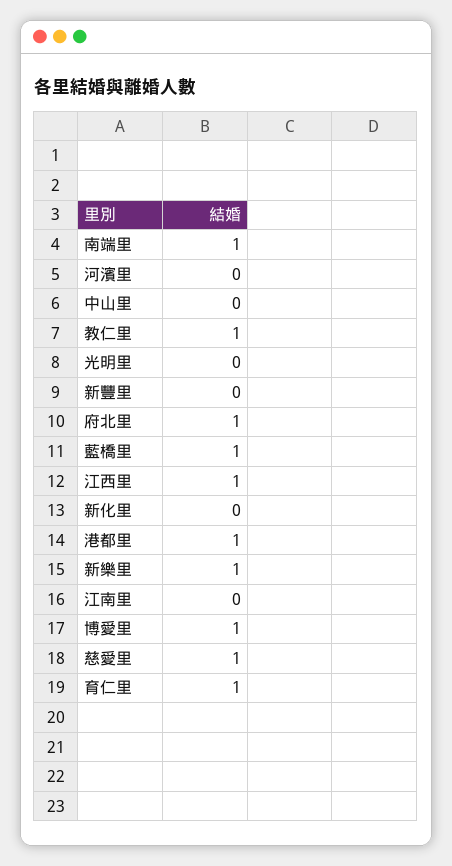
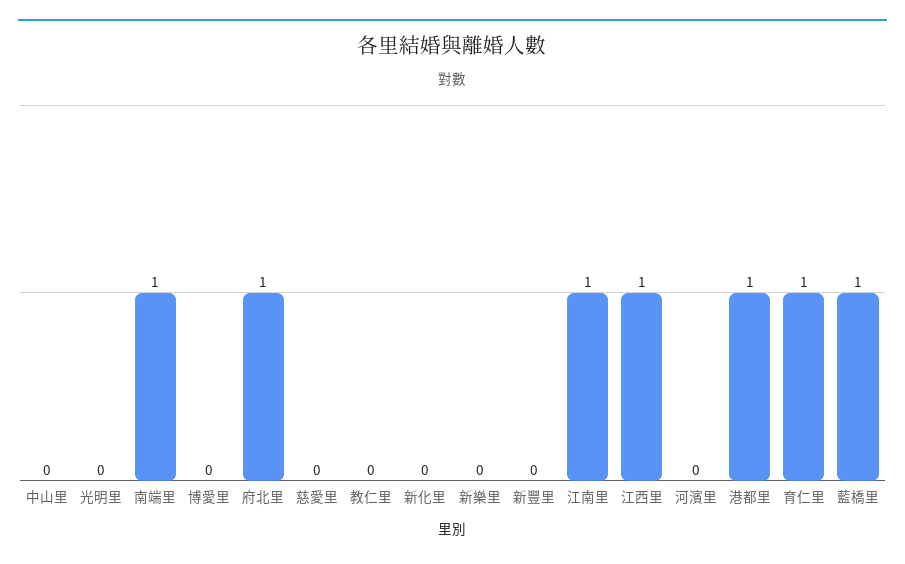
  {
    "南端里": 1,
    "河濱里": 0,
    "中山里": 0,
-   "教仁里": 1,
+   "教仁里": 0,
    "光明里": 0,
    "新豐里": 0,
    "府北里": 1,
    "藍橋里": 1,
    "江西里": 1,
    "新化里": 0,
    "港都里": 1,
-   "新樂里": 1,
+   "新樂里": 0,
-   "江南里": 0,
+   "江南里": 1,
-   "博愛里": 1,
+   "博愛里": 0,
-   "慈愛里": 1,
+   "慈愛里": 0,
    "育仁里": 1
  }

